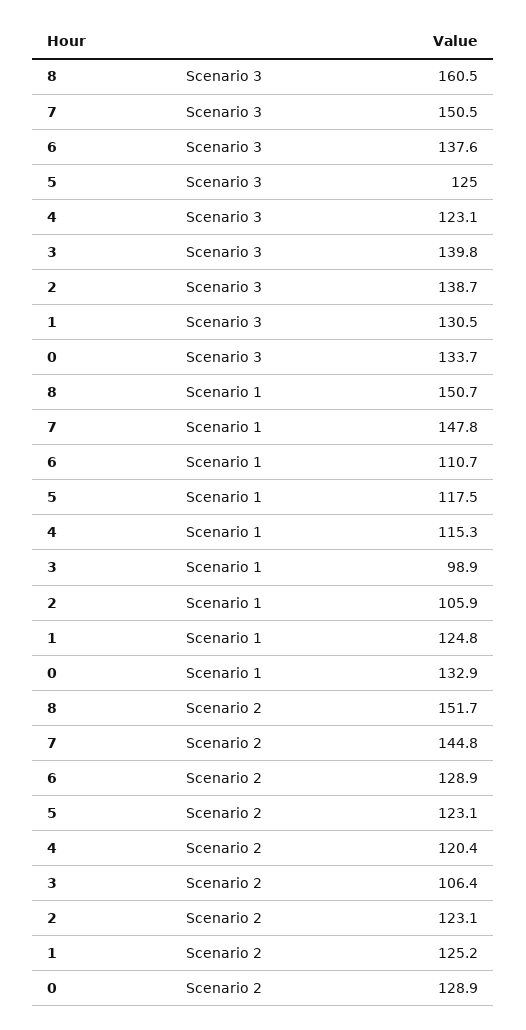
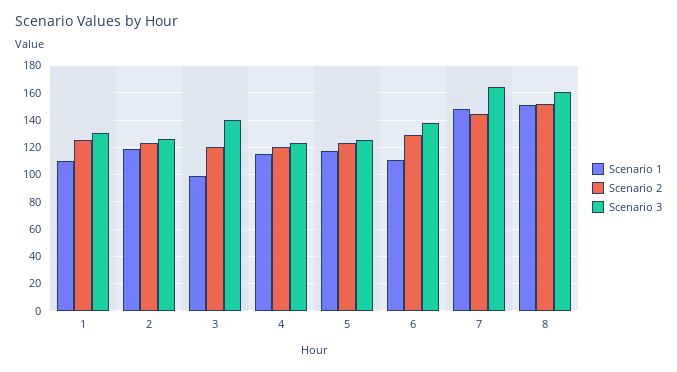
  {
    "Scenario 3": {
      "8": 160.5,
-     "7": 150.5,
+     "7": 165,
      "6": 137.6,
      "5": 125,
      "4": 123.1,
      "3": 139.8,
-     "2": 138.7,
+     "2": 125,
-     "1": 130.5,
+     "1": 130.5
-     "0": 133.7
    },
    "Scenario 1": {
      "8": 150.7,
      "7": 147.8,
      "6": 110.7,
      "5": 117.5,
      "4": 115.3,
      "3": 98.9,
-     "2": 105.9,
+     "2": 120,
-     "1": 124.8,
+     "1": 110
-     "0": 132.9
    },
    "Scenario 2": {
      "8": 151.7,
      "7": 144.8,
      "6": 128.9,
      "5": 123.1,
      "4": 120.4,
-     "3": 106.4,
+     "3": 120,
      "2": 123.1,
-     "1": 125.2,
+     "1": 125.2
-     "0": 128.9
    }
  }

